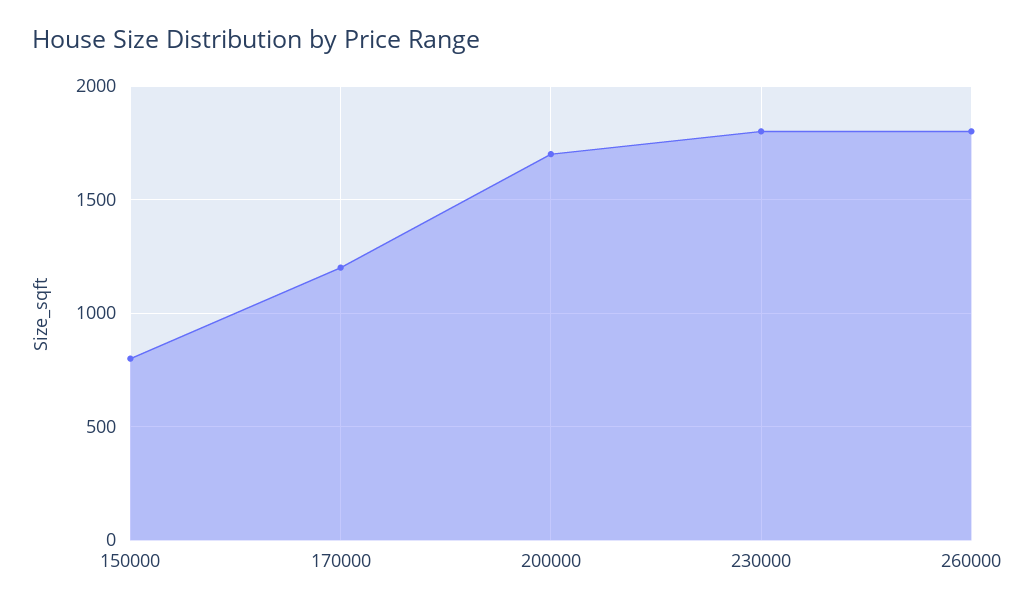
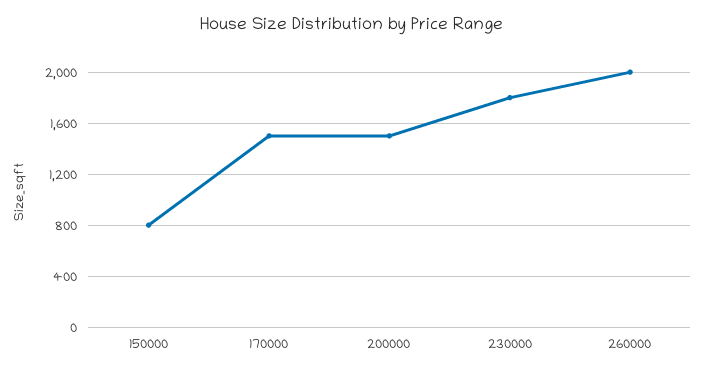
  {
    "150000": 800,
-   "170000": 1200,
+   "170000": 1500,
-   "200000": 1700,
+   "200000": 1500,
    "230000": 1800,
-   "260000": 1800
+   "260000": 2000
  }

